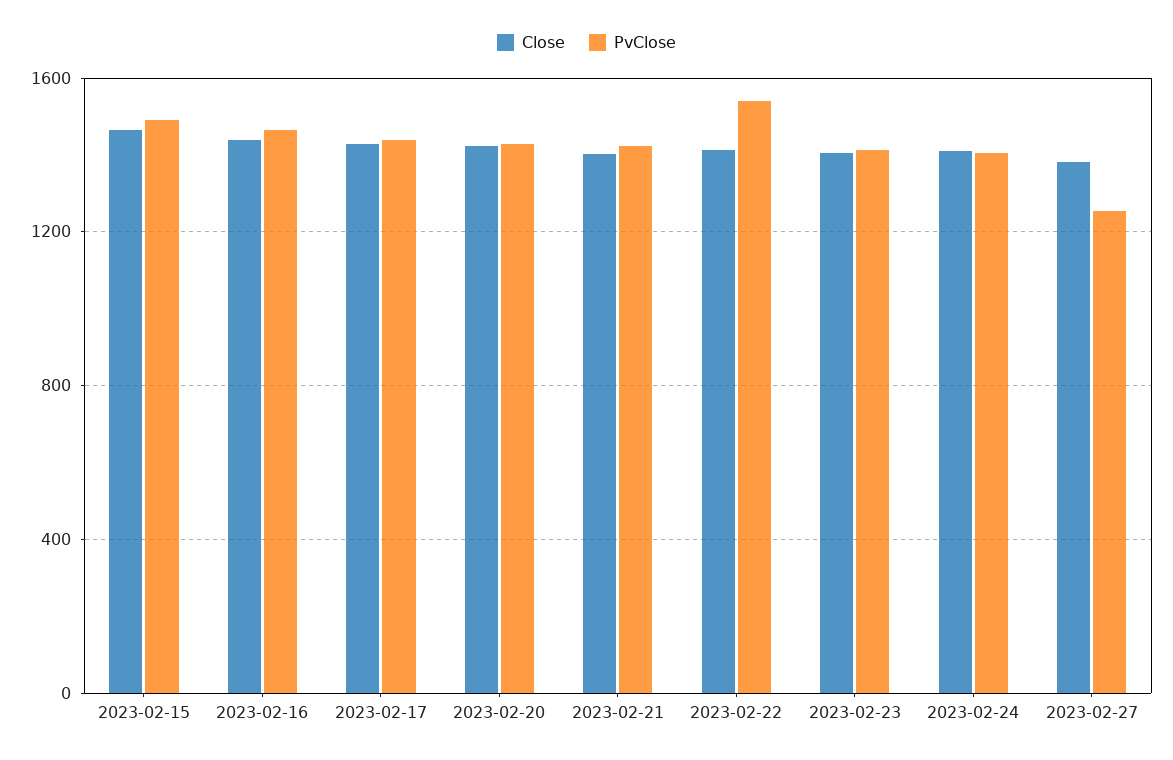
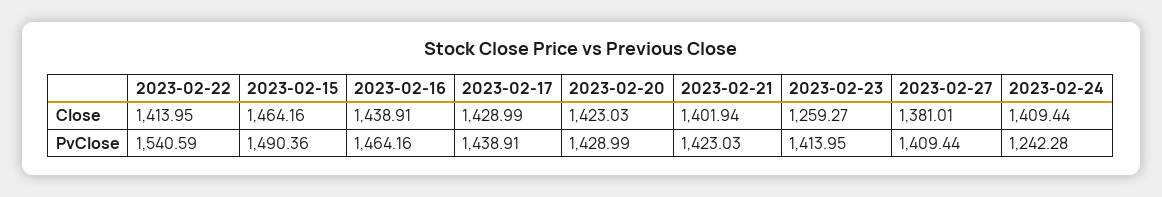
  {
    "Close": {
      "2023-02-15": 1464.16,
      "2023-02-16": 1438.91,
      "2023-02-17": 1428.99,
      "2023-02-20": 1423.03,
      "2023-02-21": 1401.94,
      "2023-02-22": 1413.95,
-     "2023-02-23": 1400,
+     "2023-02-23": 1259.27,
      "2023-02-24": 1409.44,
      "2023-02-27": 1381.01
    },
    "PvClose": {
      "2023-02-15": 1490.36,
      "2023-02-16": 1464.16,
      "2023-02-17": 1438.91,
      "2023-02-20": 1428.99,
      "2023-02-21": 1423.03,
      "2023-02-22": 1540.59,
      "2023-02-23": 1413.95,
-     "2023-02-24": 1400,
+     "2023-02-24": 1242.28,
-     "2023-02-27": 1250
+     "2023-02-27": 1409.44
    }
  }

